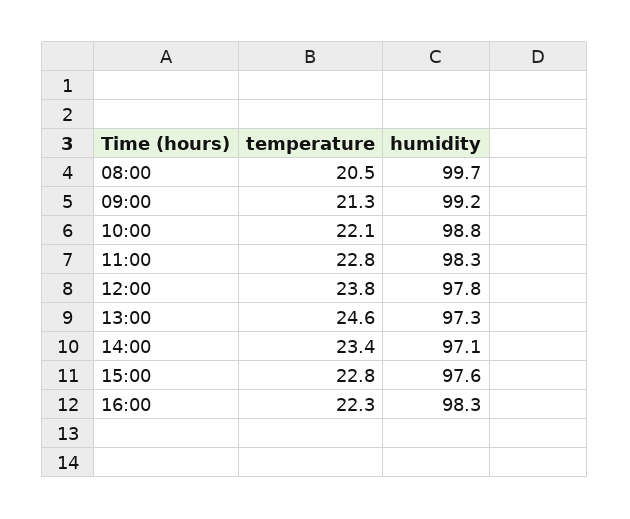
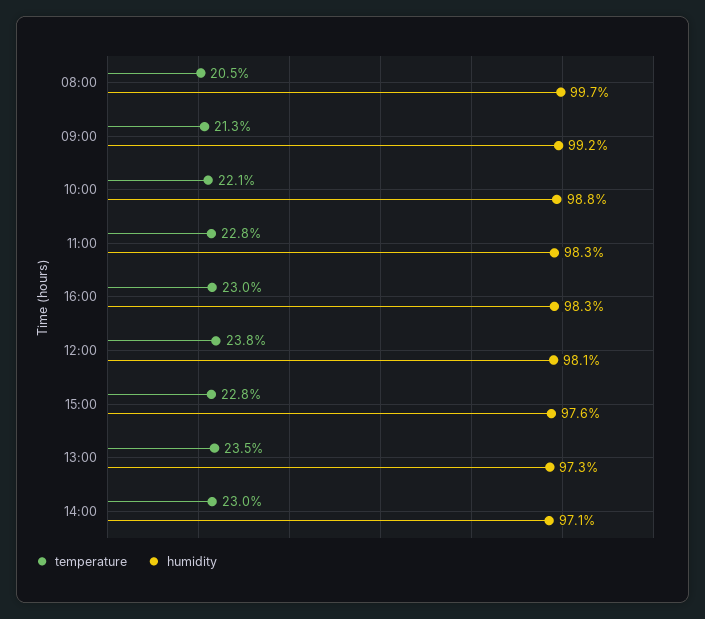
  {
    "temperature": {
      "08:00": 20.5,
      "09:00": 21.3,
      "10:00": 22.1,
      "11:00": 22.8,
      "12:00": 23.8,
-     "13:00": 24.6,
+     "13:00": 23.5,
-     "14:00": 23.4,
+     "14:00": 23,
      "15:00": 22.8,
-     "16:00": 22.3
+     "16:00": 23
    },
    "humidity": {
      "08:00": 99.7,
      "09:00": 99.2,
      "10:00": 98.8,
      "11:00": 98.3,
-     "12:00": 97.8,
+     "12:00": 98.1,
      "13:00": 97.3,
      "14:00": 97.1,
      "15:00": 97.6,
      "16:00": 98.3
    }
  }

